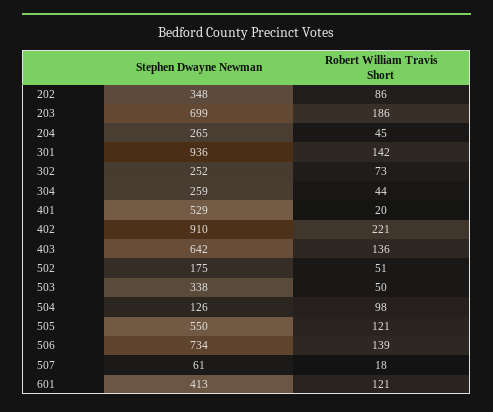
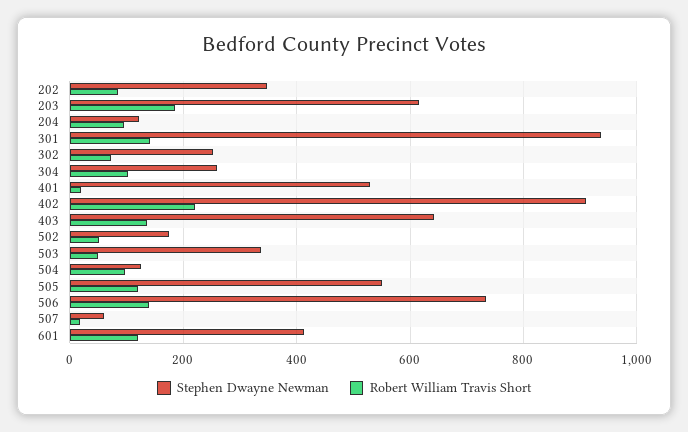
  {
    "Stephen Dwayne Newman": {
      "202": 348,
-     "203": 699,
+     "203": 620,
-     "204": 265,
+     "204": 120,
      "301": 936,
      "302": 252,
      "304": 259,
      "401": 529,
      "402": 910,
      "403": 642,
      "502": 175,
      "503": 338,
      "504": 126,
      "505": 550,
      "506": 734,
      "507": 61,
      "601": 413
    },
    "Robert William Travis Short": {
      "202": 86,
      "203": 186,
-     "204": 45,
+     "204": 100,
      "301": 142,
      "302": 73,
-     "304": 44,
+     "304": 100,
      "401": 20,
      "402": 221,
      "403": 136,
      "502": 51,
      "503": 50,
      "504": 98,
      "505": 121,
      "506": 139,
      "507": 18,
      "601": 121
    }
  }

